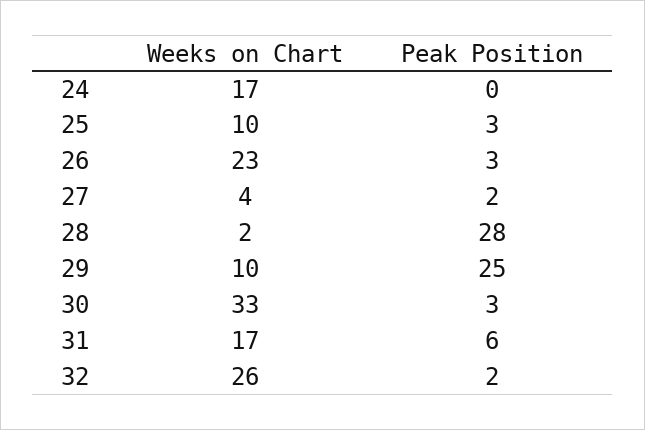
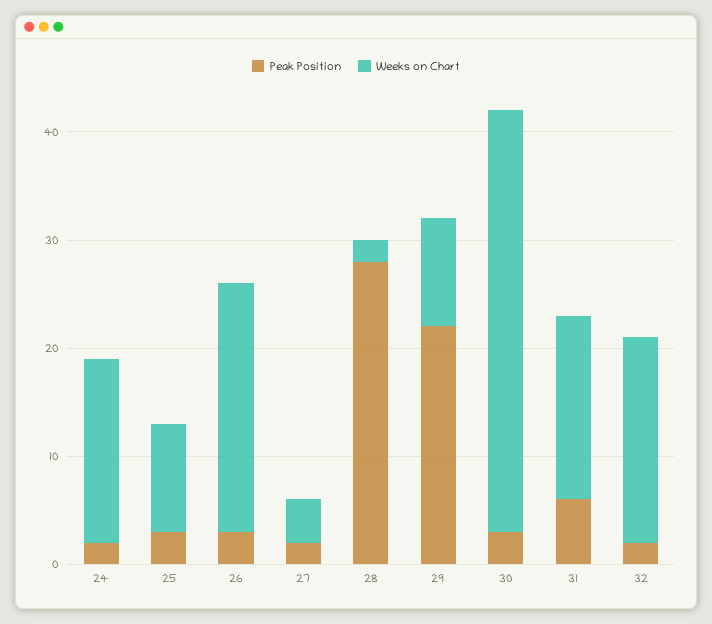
  {
    "Weeks on Chart": {
      "24": 17,
      "25": 10,
      "26": 23,
      "27": 4,
      "28": 2,
      "29": 10,
-     "30": 33,
+     "30": 39,
      "31": 17,
-     "32": 26
+     "32": 19
    },
    "Peak Position": {
-     "24": 0,
+     "24": 2,
      "25": 3,
      "26": 3,
      "27": 2,
      "28": 28,
-     "29": 25,
+     "29": 22,
      "30": 3,
      "31": 6,
      "32": 2
    }
  }

